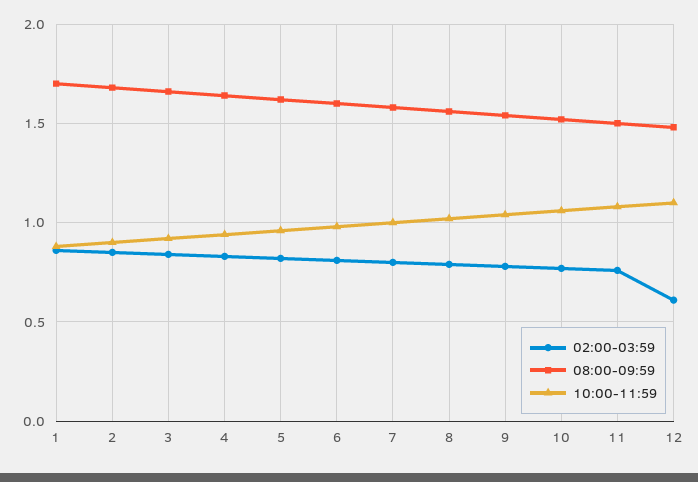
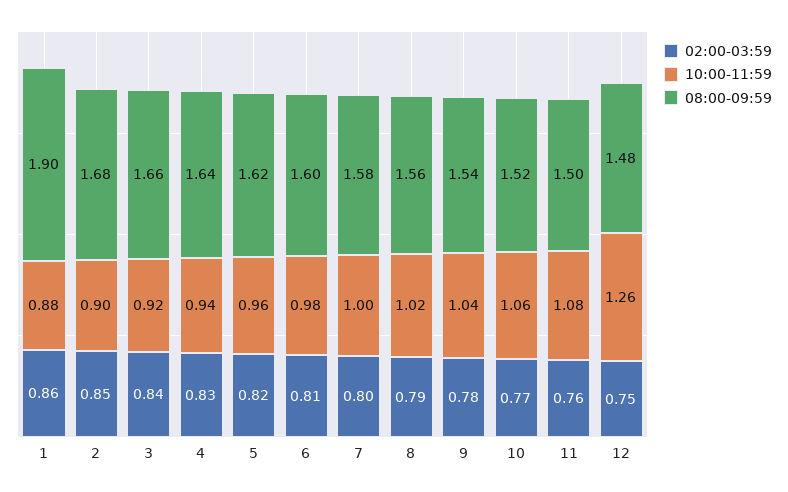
  {
    "02:00-03:59": {
      "1": 0.86,
      "2": 0.85,
      "3": 0.84,
      "4": 0.83,
      "5": 0.82,
      "6": 0.81,
      "7": 0.8,
      "8": 0.79,
      "9": 0.78,
      "10": 0.77,
      "11": 0.76,
-     "12": 0.6
+     "12": 0.75
    },
    "08:00-09:59": {
-     "1": 1.7,
+     "1": 1.9,
      "2": 1.68,
      "3": 1.66,
      "4": 1.64,
      "5": 1.62,
      "6": 1.6,
      "7": 1.58,
      "8": 1.56,
      "9": 1.54,
      "10": 1.52,
      "11": 1.5,
      "12": 1.48
    },
    "10:00-11:59": {
      "1": 0.88,
      "2": 0.9,
      "3": 0.92,
      "4": 0.94,
      "5": 0.96,
      "6": 0.98,
      "7": 1,
      "8": 1.02,
      "9": 1.04,
      "10": 1.06,
      "11": 1.08,
-     "12": 1.1
+     "12": 1.26
    }
  }

